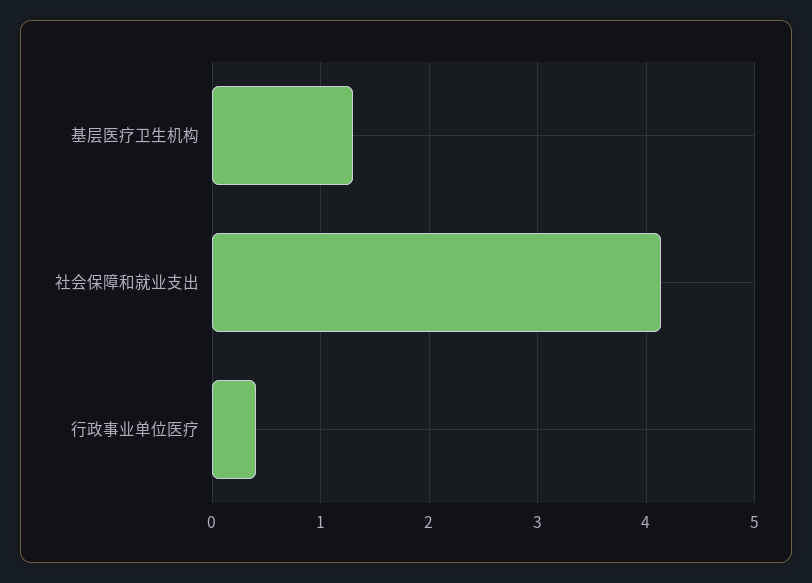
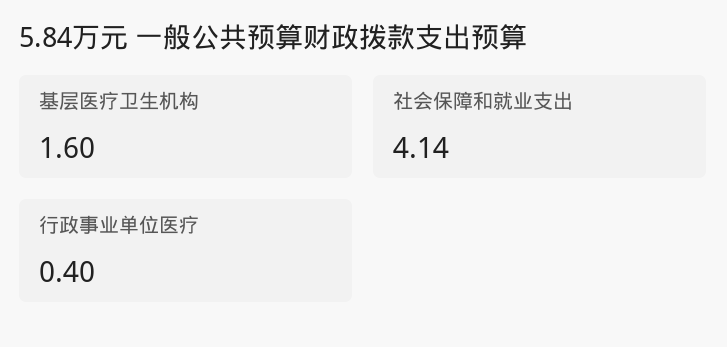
  {
-   "基层医疗卫生机构": 1.3,
+   "基层医疗卫生机构": 1.6,
    "社会保障和就业支出": 4.14,
    "行政事业单位医疗": 0.4
  }

